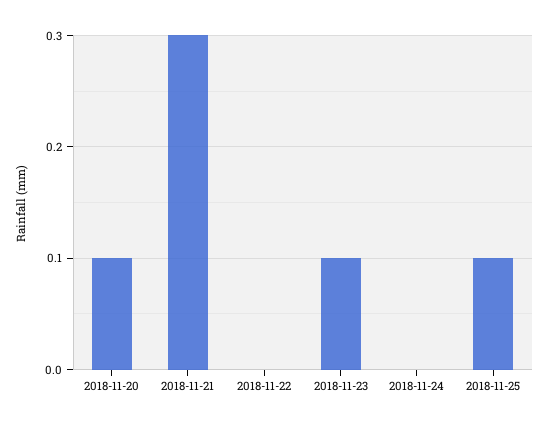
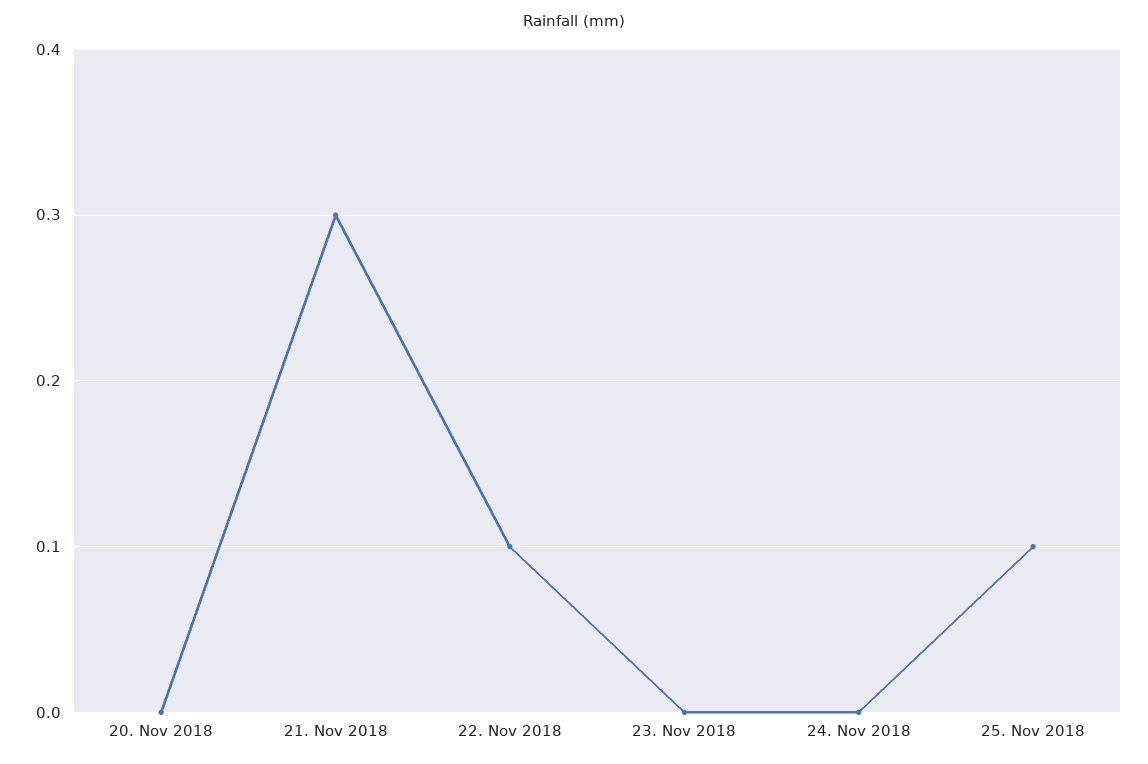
  {
-   "2018-11-20": 0.1,
+   "2018-11-20": 0,
    "2018-11-21": 0.3,
-   "2018-11-22": 0,
+   "2018-11-22": 0.1,
-   "2018-11-23": 0.1,
+   "2018-11-23": 0,
    "2018-11-24": 0,
    "2018-11-25": 0.1
  }

